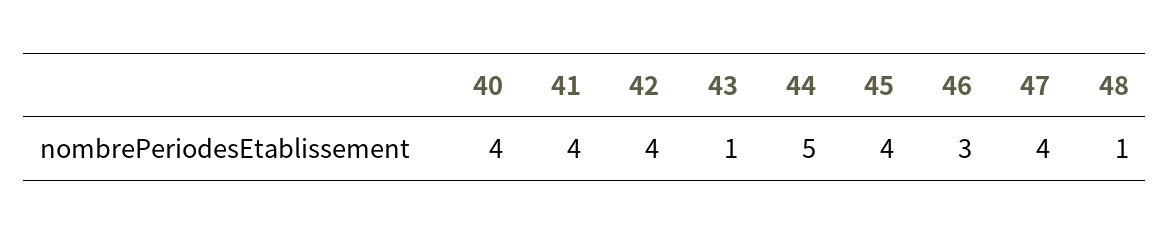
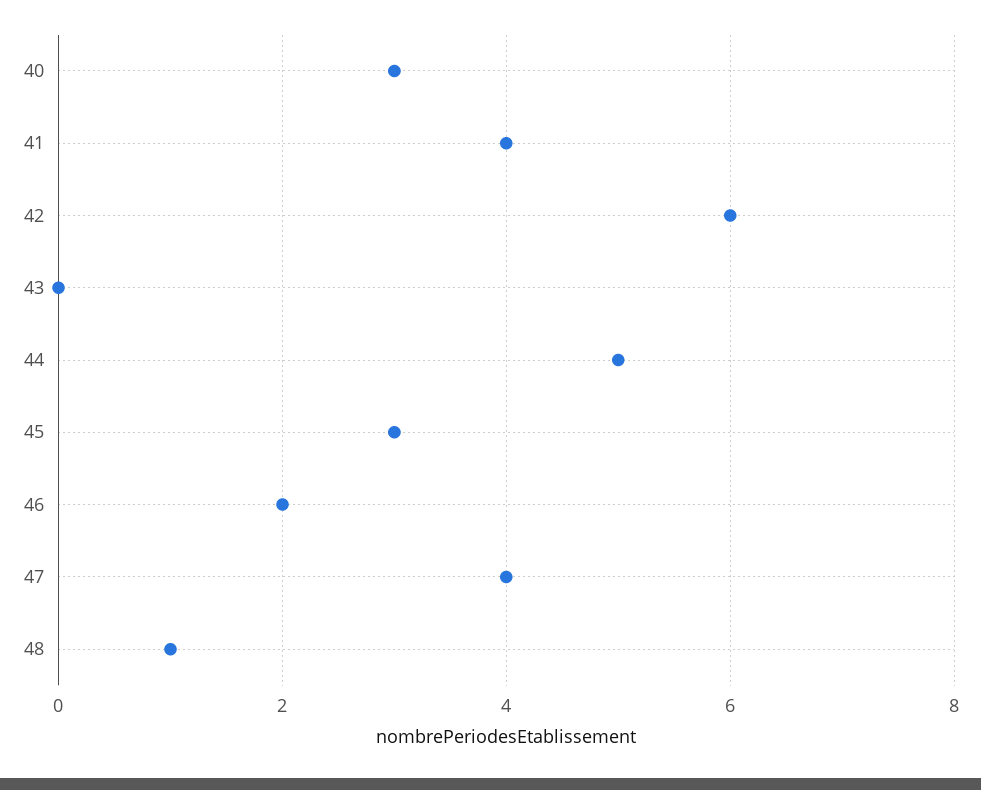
  {
-   "40": 4,
+   "40": 3,
    "41": 4,
-   "42": 4,
+   "42": 6,
-   "43": 1,
+   "43": 0,
    "44": 5,
-   "45": 4,
+   "45": 3,
-   "46": 3,
+   "46": 2,
    "47": 4,
    "48": 1
  }

